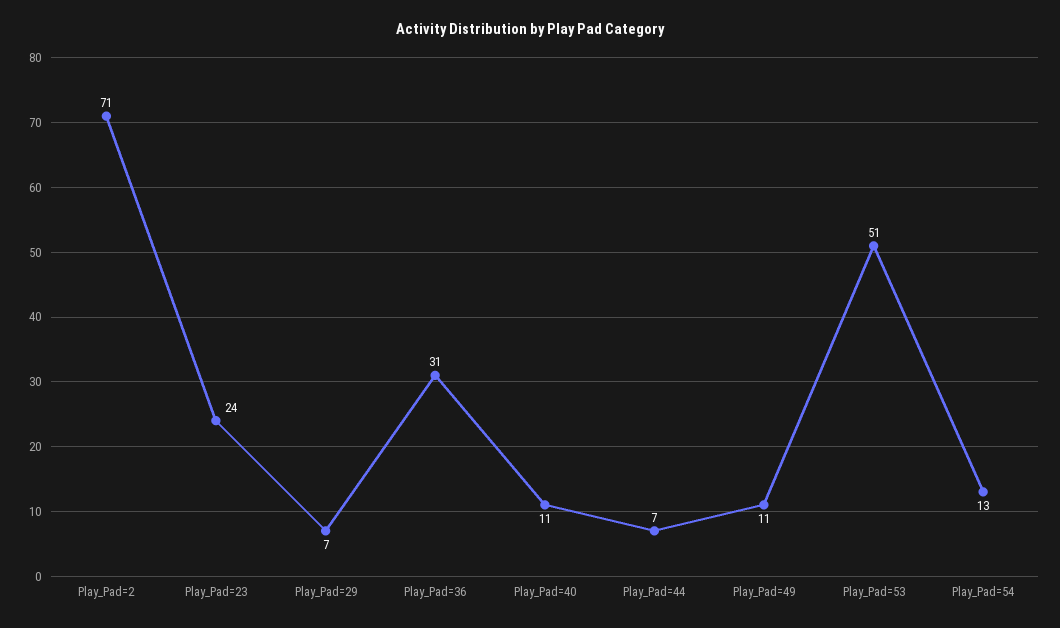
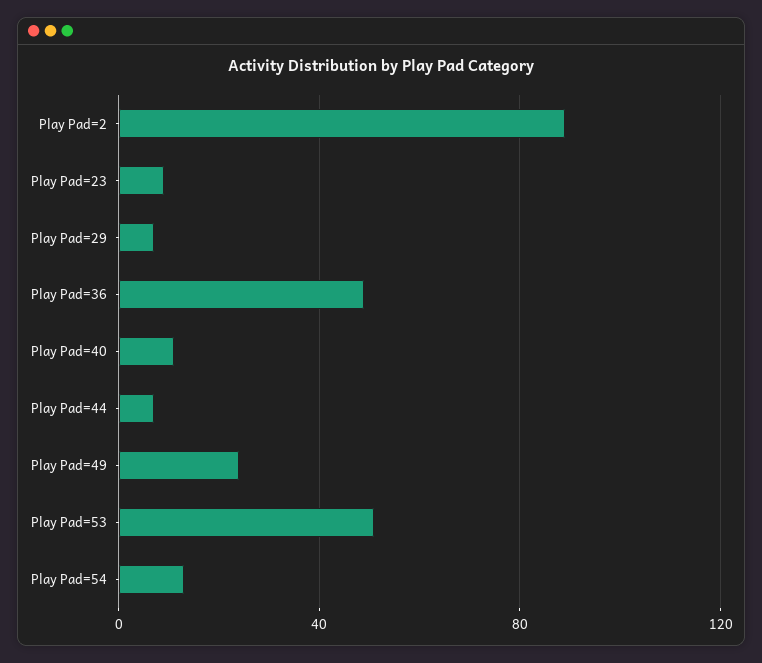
  {
-   "Play_Pad=2": 71,
+   "Play_Pad=2": 90,
-   "Play_Pad=23": 24,
+   "Play_Pad=23": 10,
    "Play_Pad=29": 7,
-   "Play_Pad=36": 31,
+   "Play_Pad=36": 50,
    "Play_Pad=40": 11,
    "Play_Pad=44": 7,
-   "Play_Pad=49": 11,
+   "Play_Pad=49": 25,
    "Play_Pad=53": 51,
    "Play_Pad=54": 13
  }

